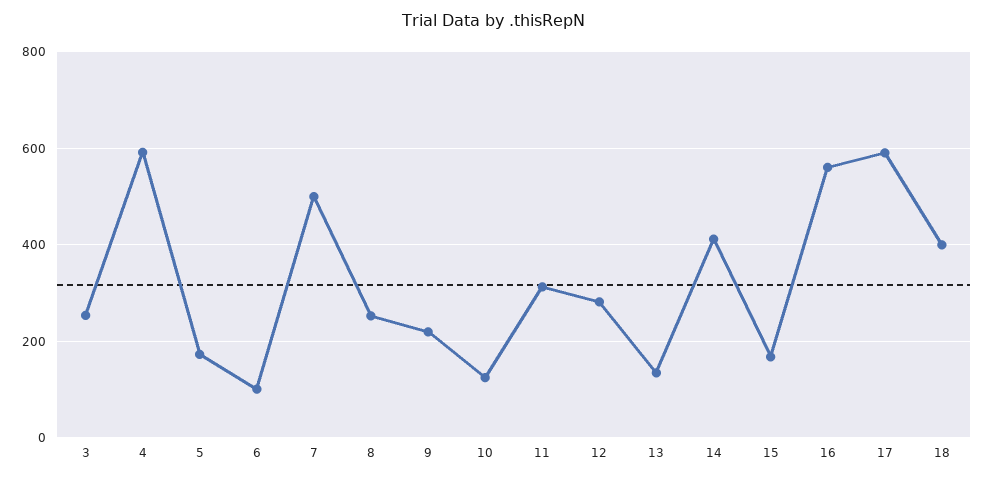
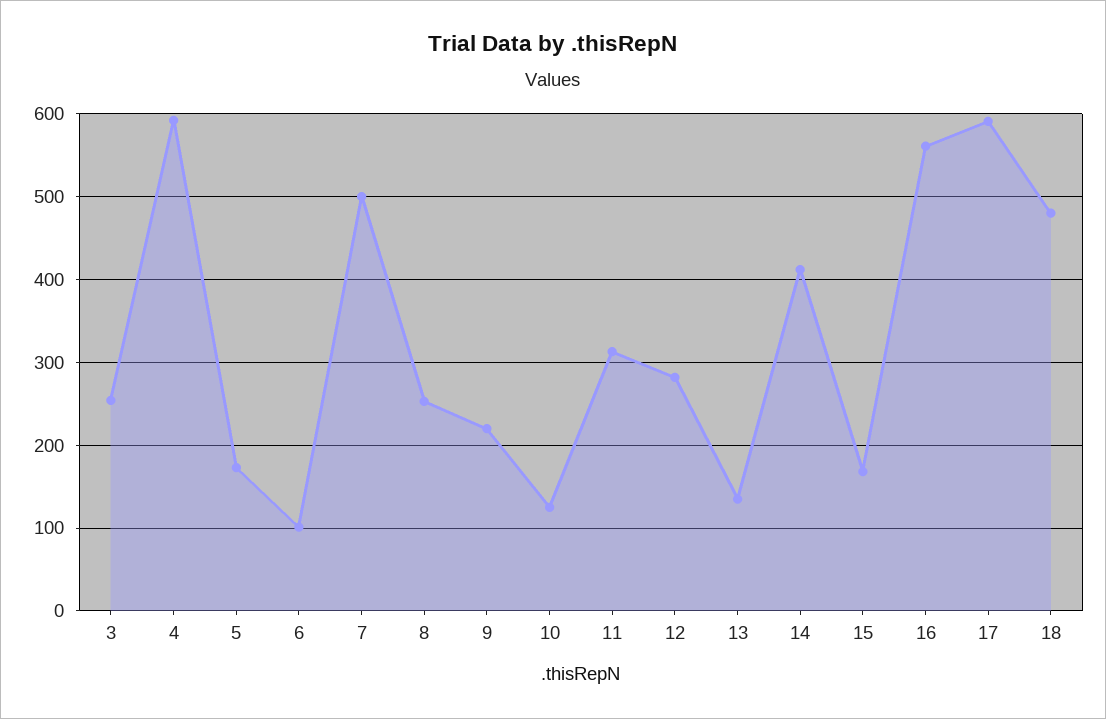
  {
    "3": 250,
    "4": 590,
    "5": 170,
    "6": 100,
    "7": 500,
    "8": 250,
    "9": 220,
    "10": 130,
    "11": 310,
    "12": 280,
    "13": 140,
    "14": 410,
    "15": 170,
    "16": 560,
    "17": 590,
-   "18": 400
+   "18": 480
  }

